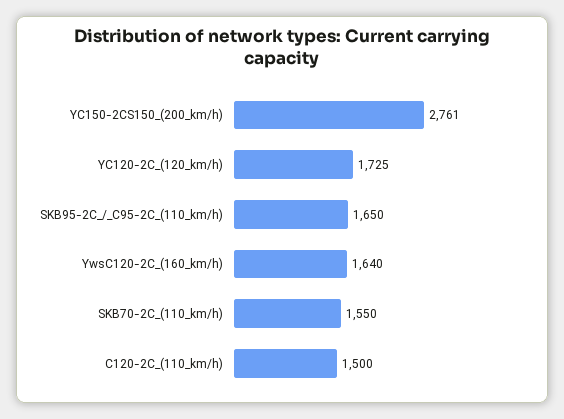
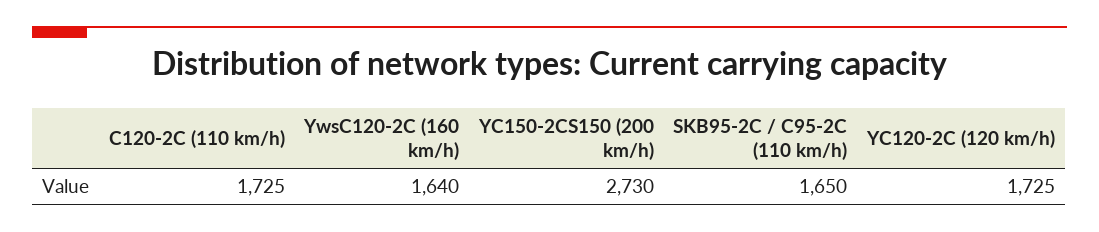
  {
-   "YC150-2CS150_(200_km/h)": 2761,
+   "YC150-2CS150_(200_km/h)": 2730,
    "YC120-2C_(120_km/h)": 1725,
    "SKB95-2C_/_C95-2C_(110_km/h)": 1650,
    "YwsC120-2C_(160_km/h)": 1640,
-   "SKB70-2C_(110_km/h)": 1550,
-   "C120-2C_(110_km/h)": 1500
+   "C120-2C_(110_km/h)": 1725
  }

